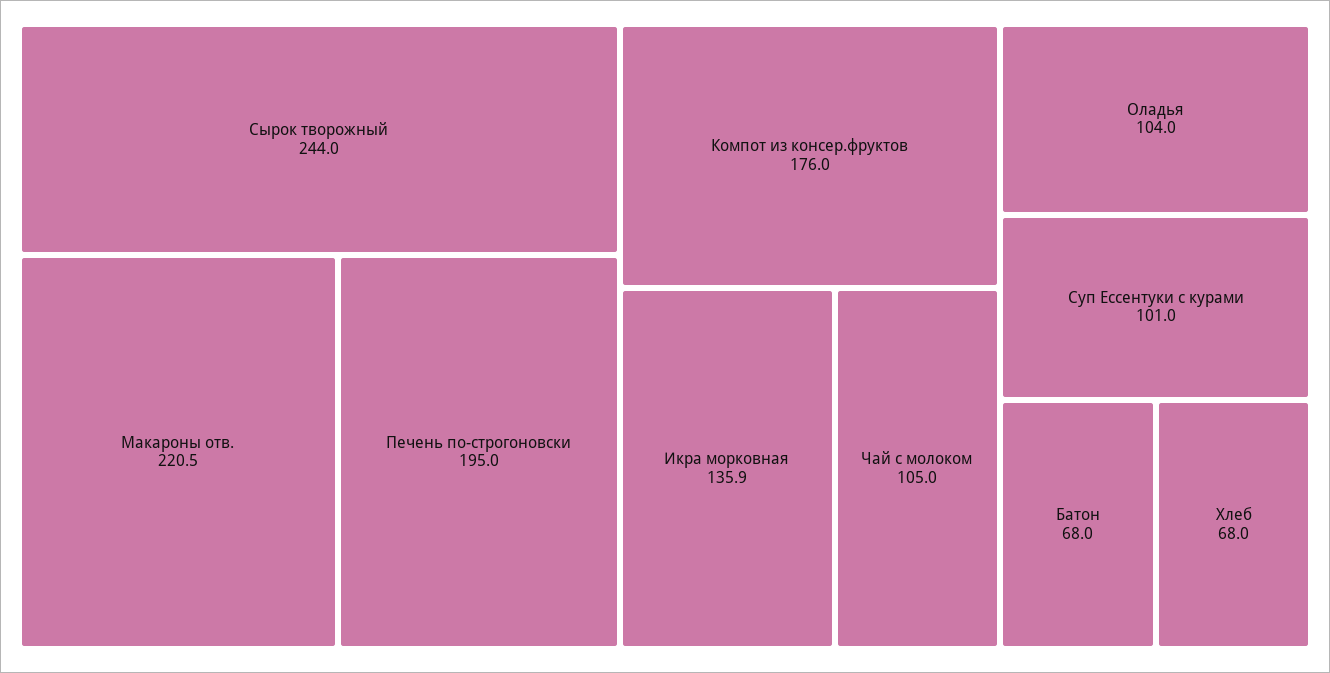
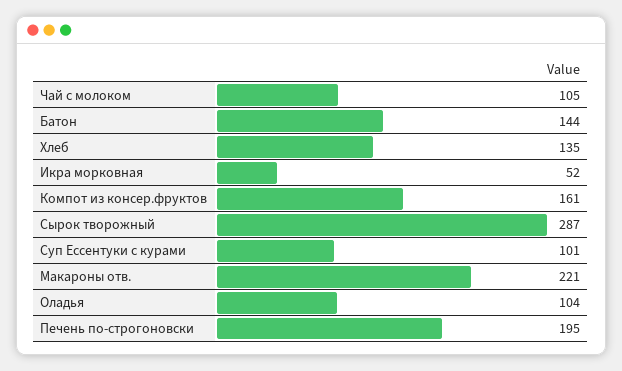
  {
-   "Сырок творожный": 244,
+   "Сырок творожный": 287,
    "Макароны отв.": 220.5,
    "Печень по-строгоновски": 195,
-   "Компот из консер.фруктов": 176,
+   "Компот из консер.фруктов": 161,
-   "Икра морковная": 135.9,
+   "Икра морковная": 52,
    "Чай с молоком": 105,
    "Оладья": 104,
    "Суп Ессентуки с курами": 101,
-   "Батон": 68,
+   "Батон": 144,
-   "Хлеб": 68
+   "Хлеб": 135
  }

